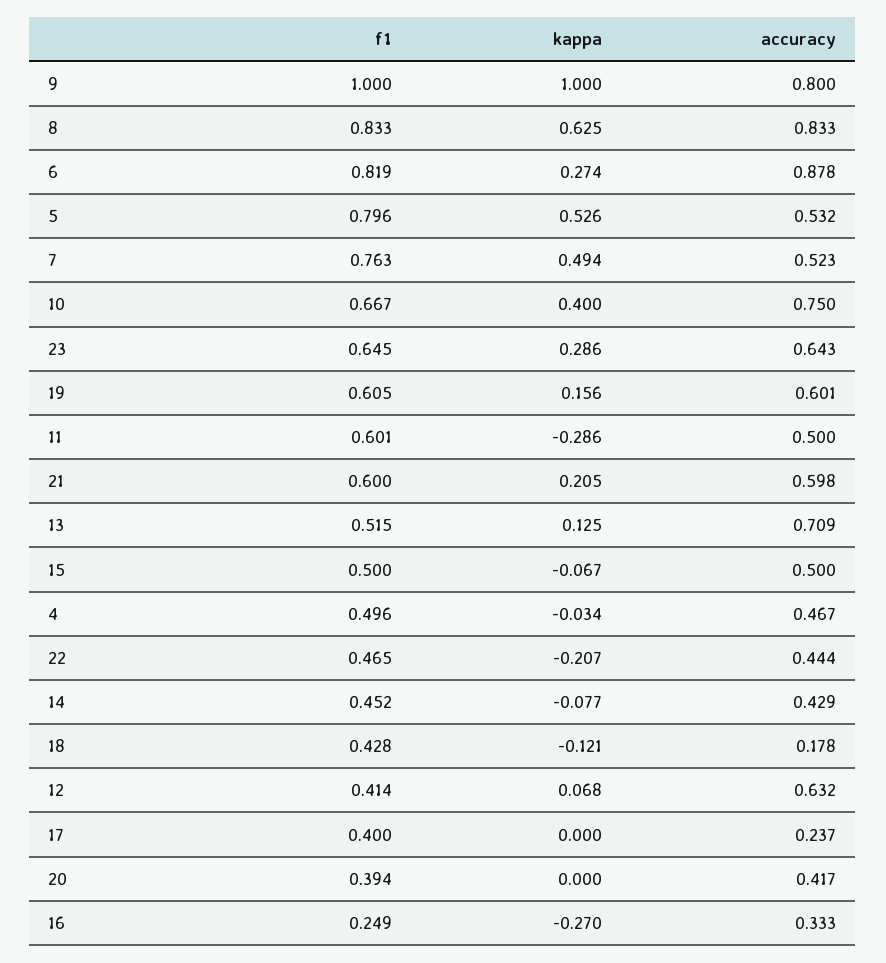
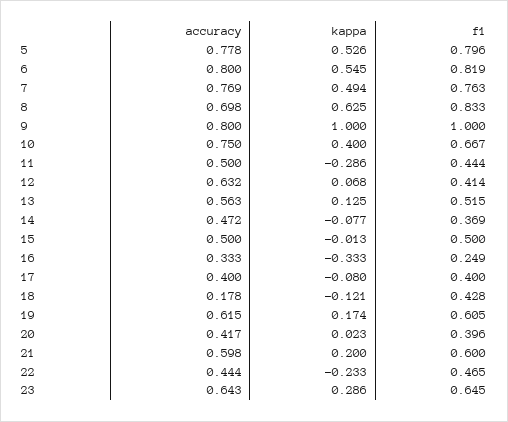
  {
    "f1": {
      "9": 1,
      "8": 0.833,
      "6": 0.819,
      "5": 0.796,
      "7": 0.763,
      "10": 0.667,
      "23": 0.645,
      "19": 0.605,
-     "11": 0.601,
+     "11": 0.444,
      "21": 0.6,
      "13": 0.515,
      "15": 0.5,
-     "4": 0.496,
      "22": 0.465,
-     "14": 0.452,
+     "14": 0.369,
      "18": 0.428,
      "12": 0.414,
      "17": 0.4,
-     "20": 0.394,
+     "20": 0.396,
      "16": 0.249
    },
    "kappa": {
      "9": 1,
      "8": 0.625,
-     "6": 0.274,
+     "6": 0.545,
      "5": 0.526,
      "7": 0.494,
      "10": 0.4,
      "23": 0.286,
-     "19": 0.156,
+     "19": 0.174,
      "11": -0.286,
-     "21": 0.205,
+     "21": 0.2,
      "13": 0.125,
-     "15": -0.067,
+     "15": -0.013,
-     "4": -0.034,
-     "22": -0.207,
+     "22": -0.233,
      "14": -0.077,
      "18": -0.121,
      "12": 0.068,
-     "17": 0,
+     "17": -0.08,
-     "20": 0,
+     "20": 0.023,
-     "16": -0.27
+     "16": -0.333
    },
    "accuracy": {
      "9": 0.8,
-     "8": 0.833,
+     "8": 0.698,
-     "6": 0.878,
+     "6": 0.8,
-     "5": 0.532,
+     "5": 0.778,
-     "7": 0.523,
+     "7": 0.769,
      "10": 0.75,
      "23": 0.643,
-     "19": 0.601,
+     "19": 0.615,
      "11": 0.5,
      "21": 0.598,
-     "13": 0.709,
+     "13": 0.563,
      "15": 0.5,
-     "4": 0.467,
      "22": 0.444,
-     "14": 0.429,
+     "14": 0.472,
      "18": 0.178,
      "12": 0.632,
-     "17": 0.237,
+     "17": 0.4,
      "20": 0.417,
      "16": 0.333
    }
  }

